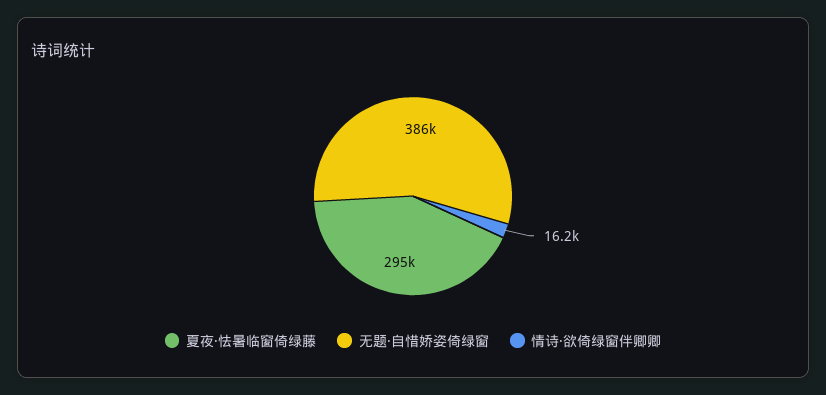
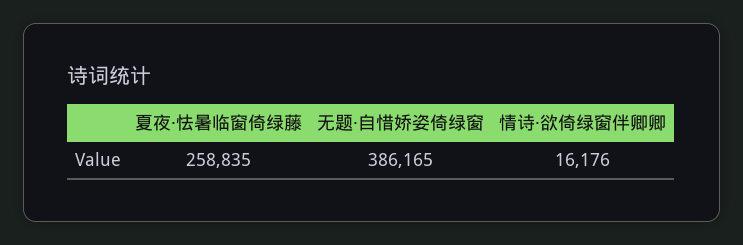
  {
-   "夏夜·怯暑临窗倚绿藤": 295000,
+   "夏夜·怯暑临窗倚绿藤": 258835,
    "无题·自惜娇姿倚绿窗": 386165,
    "情诗·欲倚绿窗伴卿卿": 16176
  }

